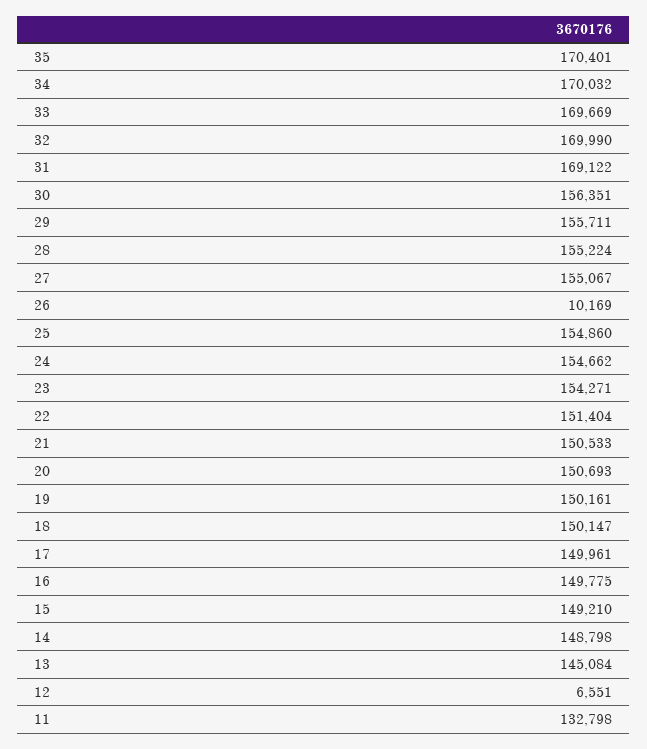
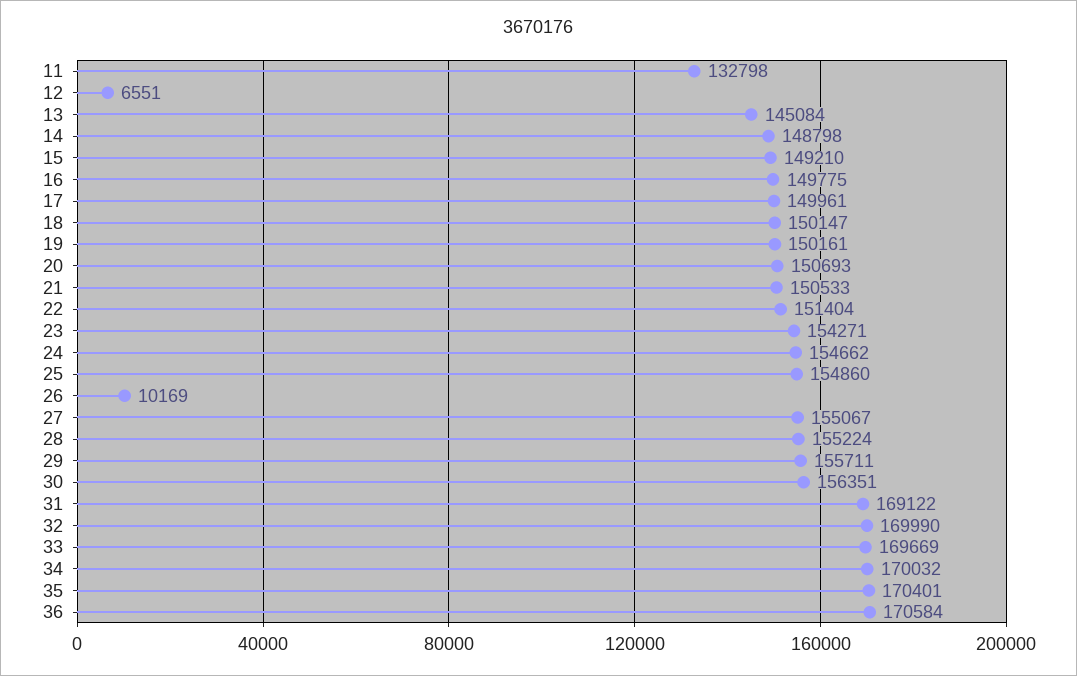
  {
    "35": 170401,
    "34": 170032,
    "33": 169669,
    "32": 169990,
    "31": 169122,
    "30": 156351,
    "29": 155711,
    "28": 155224,
    "27": 155067,
    "26": 10169,
    "25": 154860,
    "24": 154662,
    "23": 154271,
    "22": 151404,
    "21": 150533,
    "20": 150693,
    "19": 150161,
    "18": 150147,
    "17": 149961,
    "16": 149775,
    "15": 149210,
    "14": 148798,
    "13": 145084,
    "12": 6551,
-   "11": 132798
+   "11": 132798,
+   "36": 170584
  }

